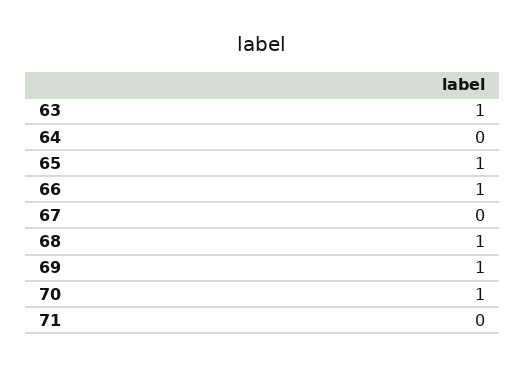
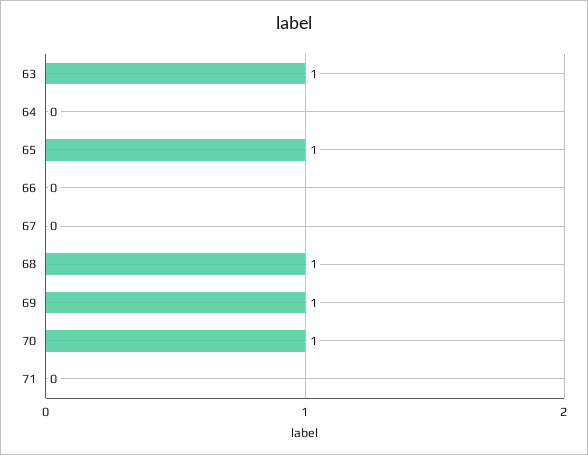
  {
    "63": 1,
    "64": 0,
    "65": 1,
-   "66": 1,
+   "66": 0,
    "67": 0,
    "68": 1,
    "69": 1,
    "70": 1,
    "71": 0
  }

